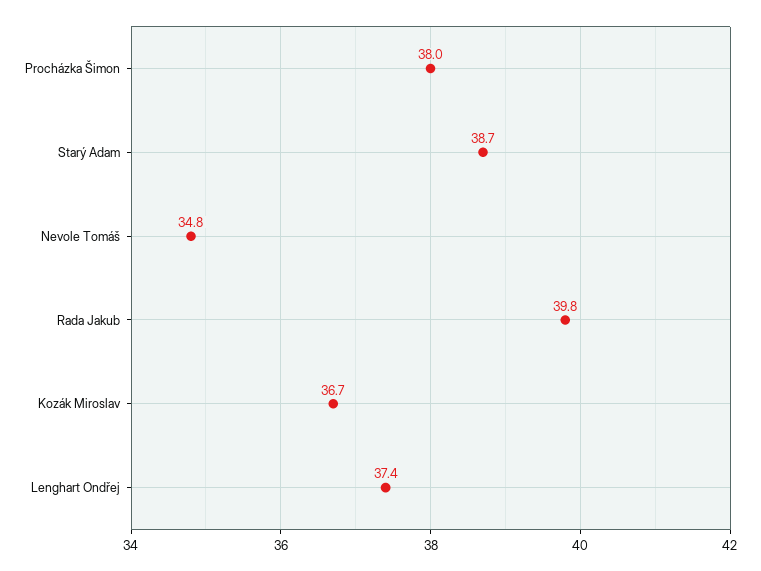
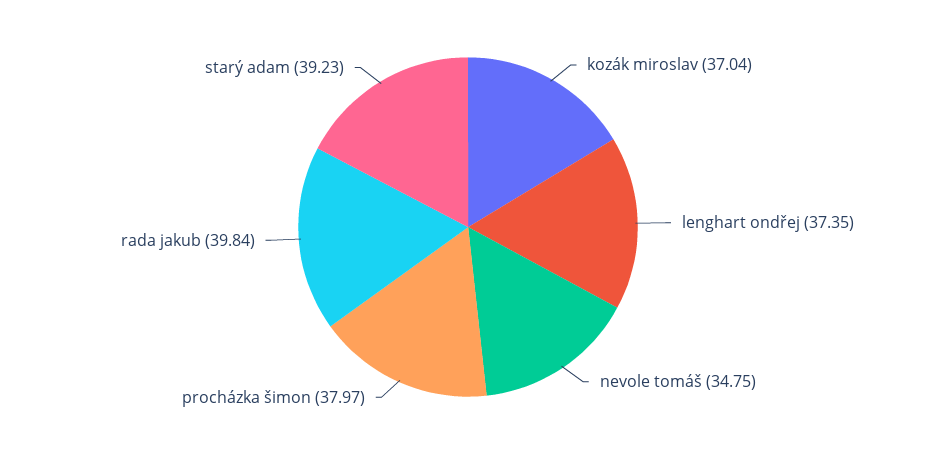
  {
    "Procházka Šimon": 37.97,
-   "Starý Adam": 38.7,
+   "Starý Adam": 39.23,
    "Nevole Tomáš": 34.75,
    "Rada Jakub": 39.84,
-   "Kozák Miroslav": 36.7,
+   "Kozák Miroslav": 37.04,
    "Lenghart Ondřej": 37.35
  }

